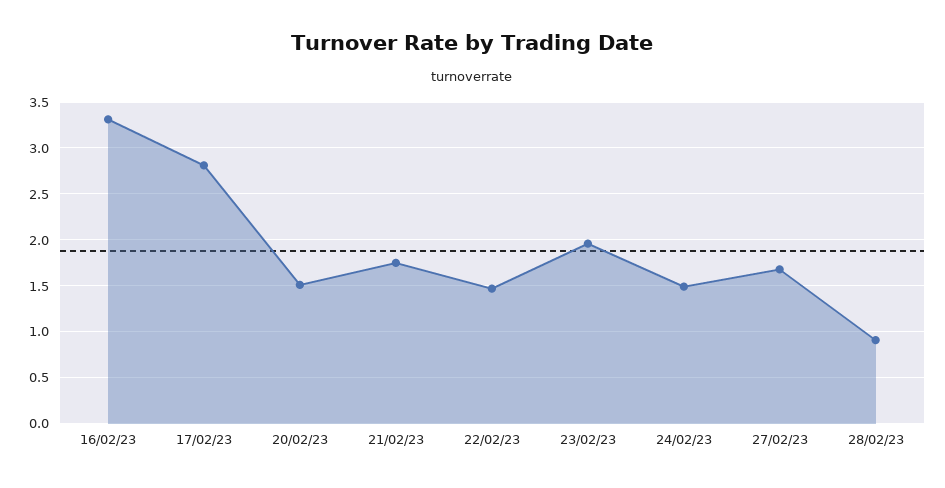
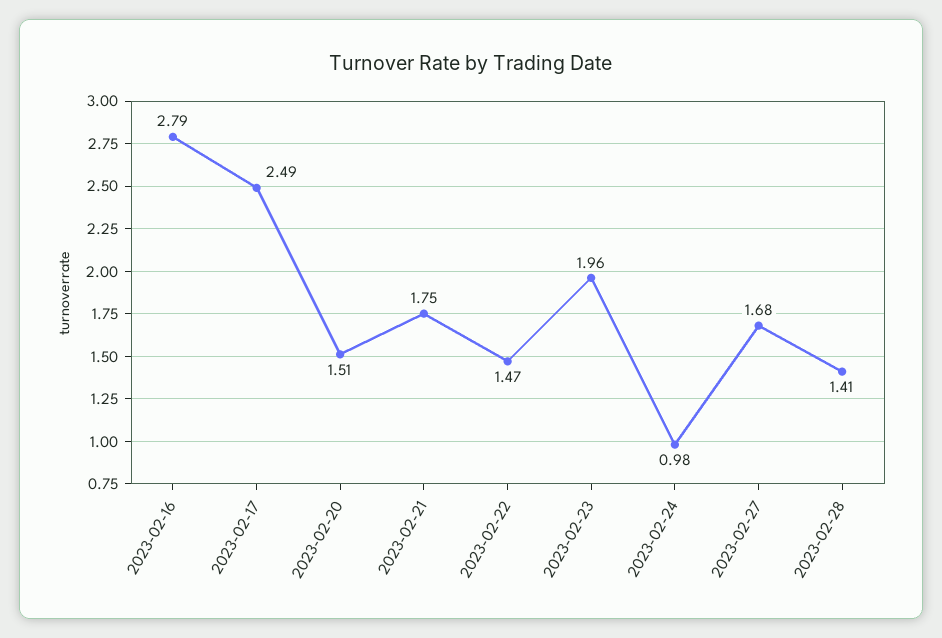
  {
-   "16/02/23": 3.3,
+   "16/02/23": 2.79,
-   "17/02/23": 2.8,
+   "17/02/23": 2.49,
    "20/02/23": 1.51,
    "21/02/23": 1.75,
    "22/02/23": 1.47,
    "23/02/23": 1.96,
-   "24/02/23": 1.5,
+   "24/02/23": 0.98,
    "27/02/23": 1.68,
-   "28/02/23": 0.9
+   "28/02/23": 1.41
  }

